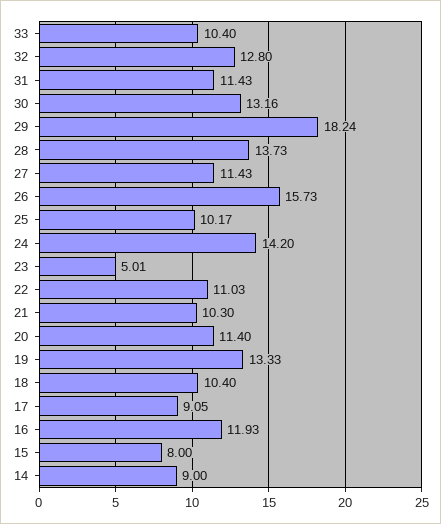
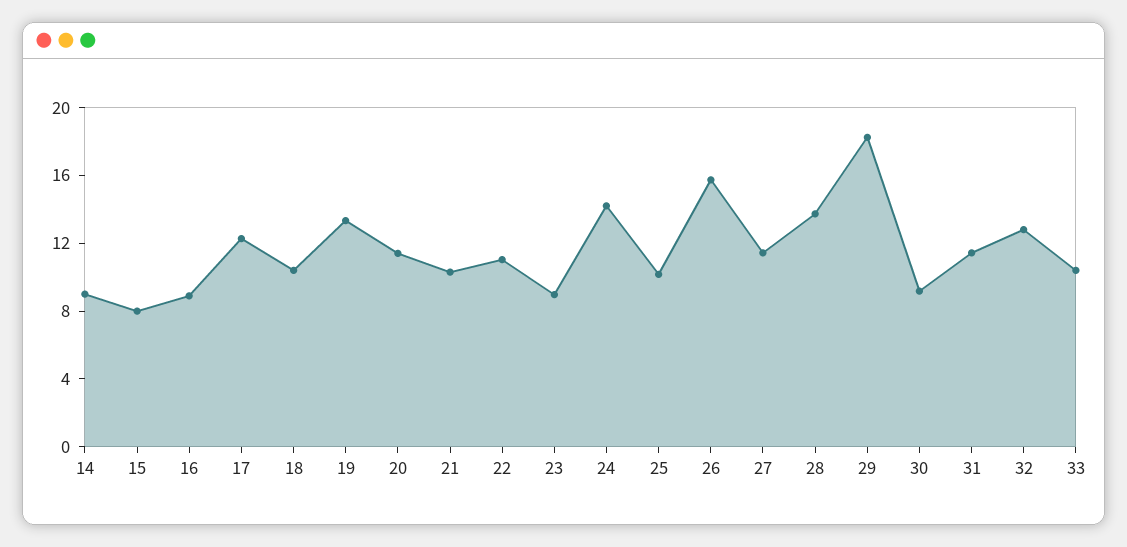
  {
    "33": 10.4,
    "32": 12.8,
    "31": 11.43,
-   "30": 13.16,
+   "30": 9,
    "29": 18.24,
    "28": 13.73,
    "27": 11.43,
    "26": 15.73,
    "25": 10.17,
    "24": 14.2,
-   "23": 5.01,
+   "23": 9,
    "22": 11.03,
    "21": 10.3,
    "20": 11.4,
    "19": 13.33,
    "18": 10.4,
-   "17": 9.05,
+   "17": 12,
-   "16": 11.93,
+   "16": 9,
    "15": 8,
    "14": 9
  }

